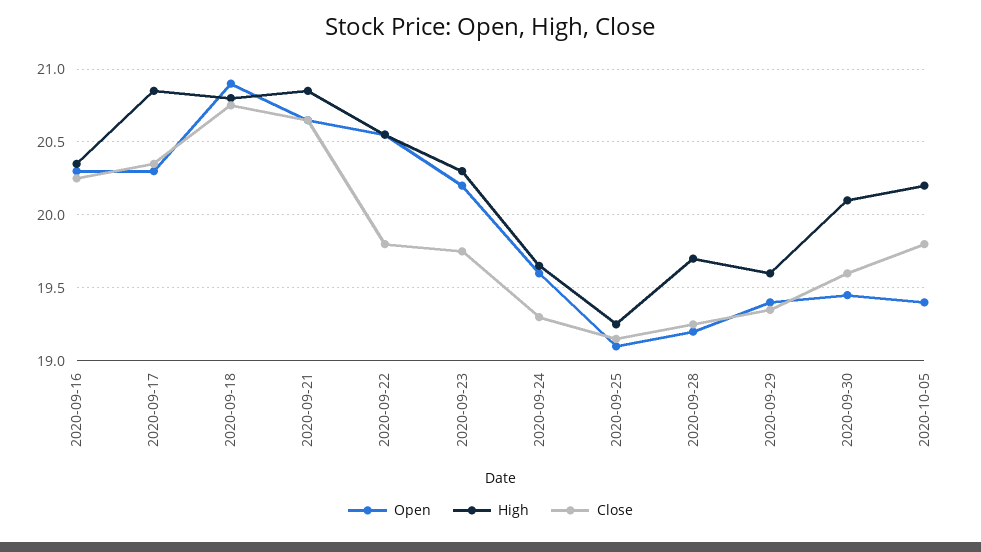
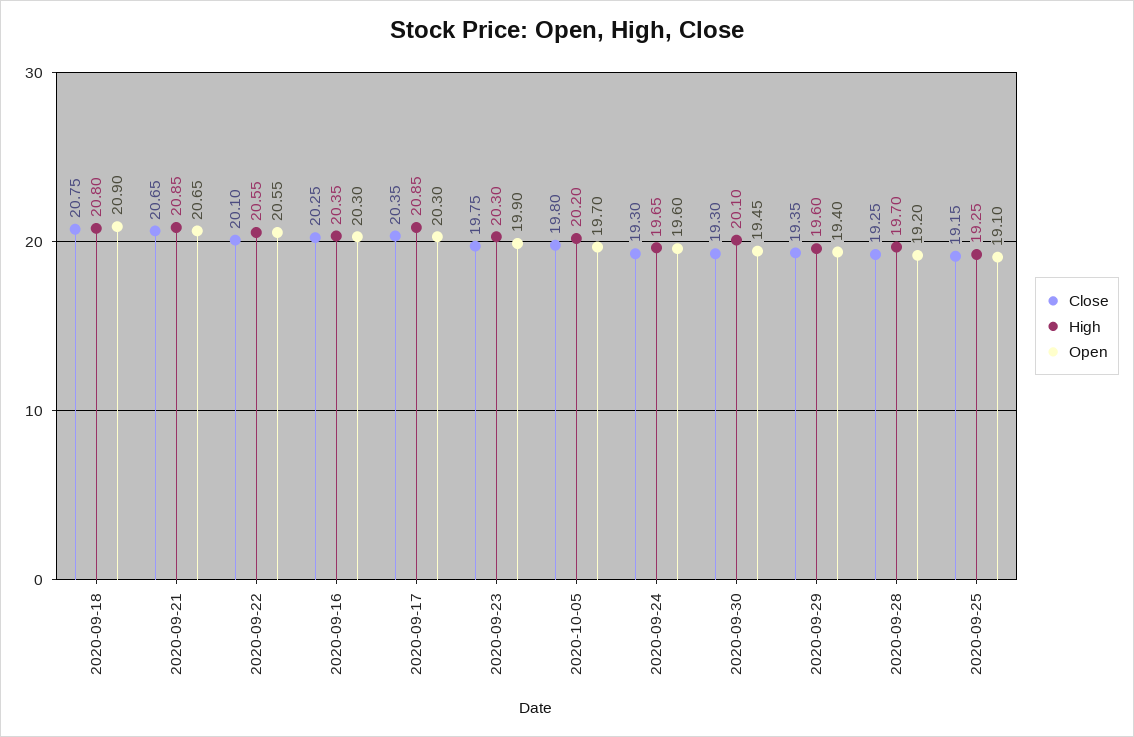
  {
    "Open": {
      "2020-09-16": 20.3,
      "2020-09-17": 20.3,
      "2020-09-18": 20.9,
      "2020-09-21": 20.65,
      "2020-09-22": 20.55,
-     "2020-09-23": 20.2,
+     "2020-09-23": 19.9,
      "2020-09-24": 19.6,
      "2020-09-25": 19.1,
      "2020-09-28": 19.2,
      "2020-09-29": 19.4,
      "2020-09-30": 19.45,
-     "2020-10-05": 19.4
+     "2020-10-05": 19.7
    },
    "High": {
      "2020-09-16": 20.35,
      "2020-09-17": 20.85,
      "2020-09-18": 20.8,
      "2020-09-21": 20.85,
      "2020-09-22": 20.55,
      "2020-09-23": 20.3,
      "2020-09-24": 19.65,
      "2020-09-25": 19.25,
      "2020-09-28": 19.7,
      "2020-09-29": 19.6,
      "2020-09-30": 20.1,
      "2020-10-05": 20.2
    },
    "Close": {
      "2020-09-16": 20.25,
      "2020-09-17": 20.35,
      "2020-09-18": 20.75,
      "2020-09-21": 20.65,
-     "2020-09-22": 19.8,
+     "2020-09-22": 20.1,
      "2020-09-23": 19.75,
      "2020-09-24": 19.3,
      "2020-09-25": 19.15,
      "2020-09-28": 19.25,
      "2020-09-29": 19.35,
-     "2020-09-30": 19.6,
+     "2020-09-30": 19.3,
      "2020-10-05": 19.8
    }
  }

